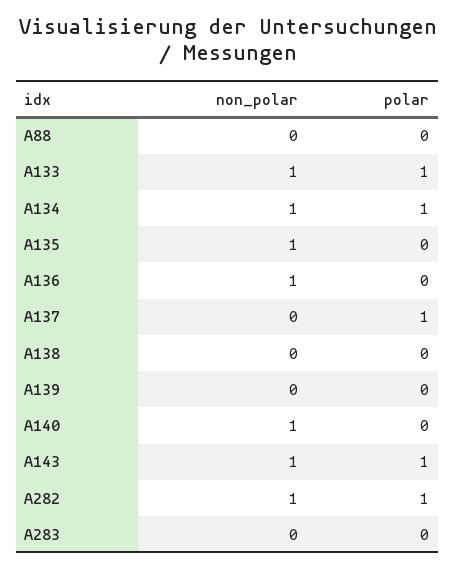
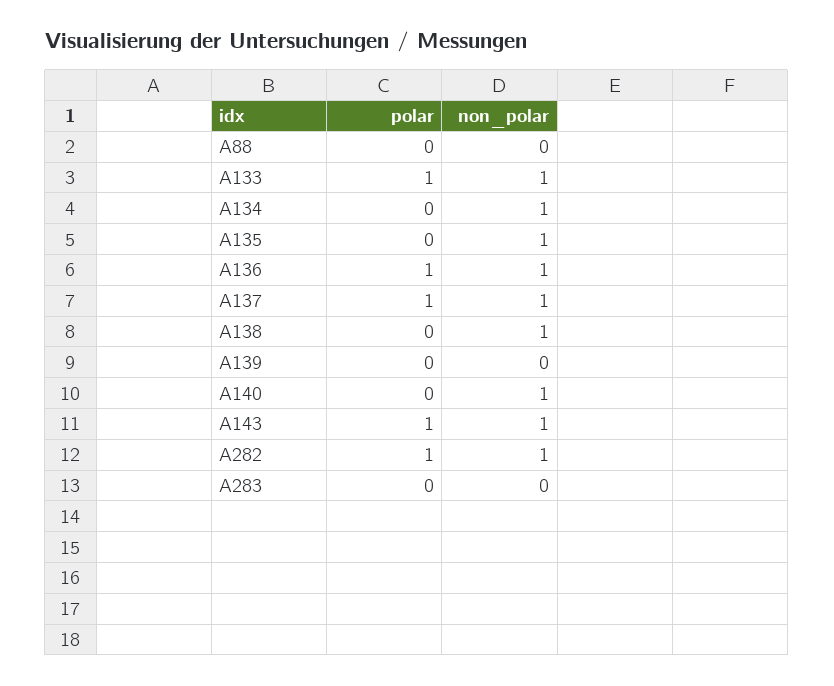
  {
    "non_polar": {
      "A88": 0,
      "A133": 1,
      "A134": 1,
      "A135": 1,
      "A136": 1,
-     "A137": 0,
+     "A137": 1,
-     "A138": 0,
+     "A138": 1,
      "A139": 0,
      "A140": 1,
      "A143": 1,
      "A282": 1,
      "A283": 0
    },
    "polar": {
      "A88": 0,
      "A133": 1,
-     "A134": 1,
+     "A134": 0,
      "A135": 0,
-     "A136": 0,
+     "A136": 1,
      "A137": 1,
      "A138": 0,
      "A139": 0,
      "A140": 0,
      "A143": 1,
      "A282": 1,
      "A283": 0
    }
  }

